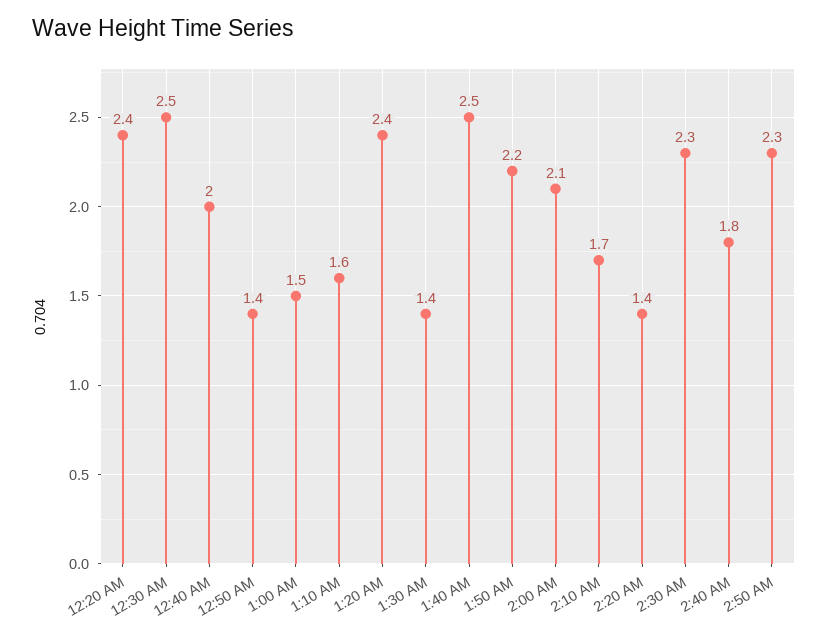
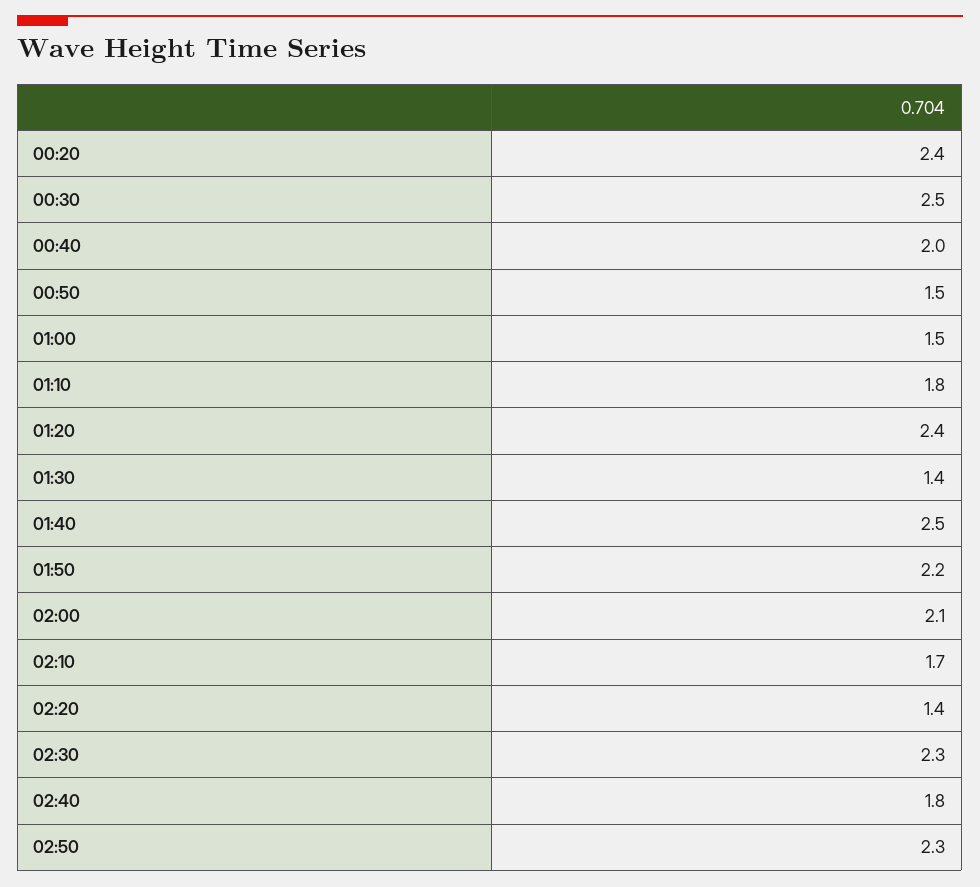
  {
    "12:20 AM": 2.4,
    "12:30 AM": 2.5,
    "12:40 AM": 2,
-   "12:50 AM": 1.4,
+   "12:50 AM": 1.5,
    "1:00 AM": 1.5,
-   "1:10 AM": 1.6,
+   "1:10 AM": 1.8,
    "1:20 AM": 2.4,
    "1:30 AM": 1.4,
    "1:40 AM": 2.5,
    "1:50 AM": 2.2,
    "2:00 AM": 2.1,
    "2:10 AM": 1.7,
    "2:20 AM": 1.4,
    "2:30 AM": 2.3,
    "2:40 AM": 1.8,
    "2:50 AM": 2.3
  }

